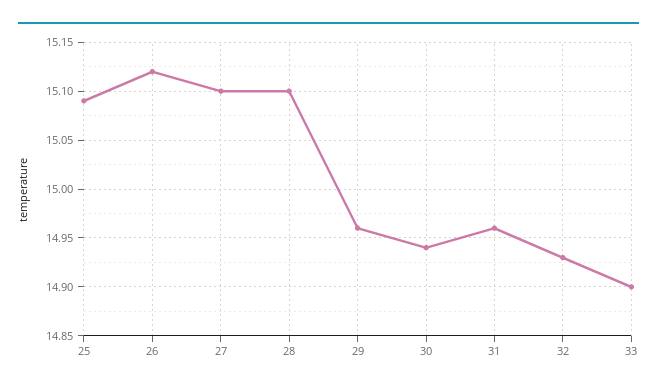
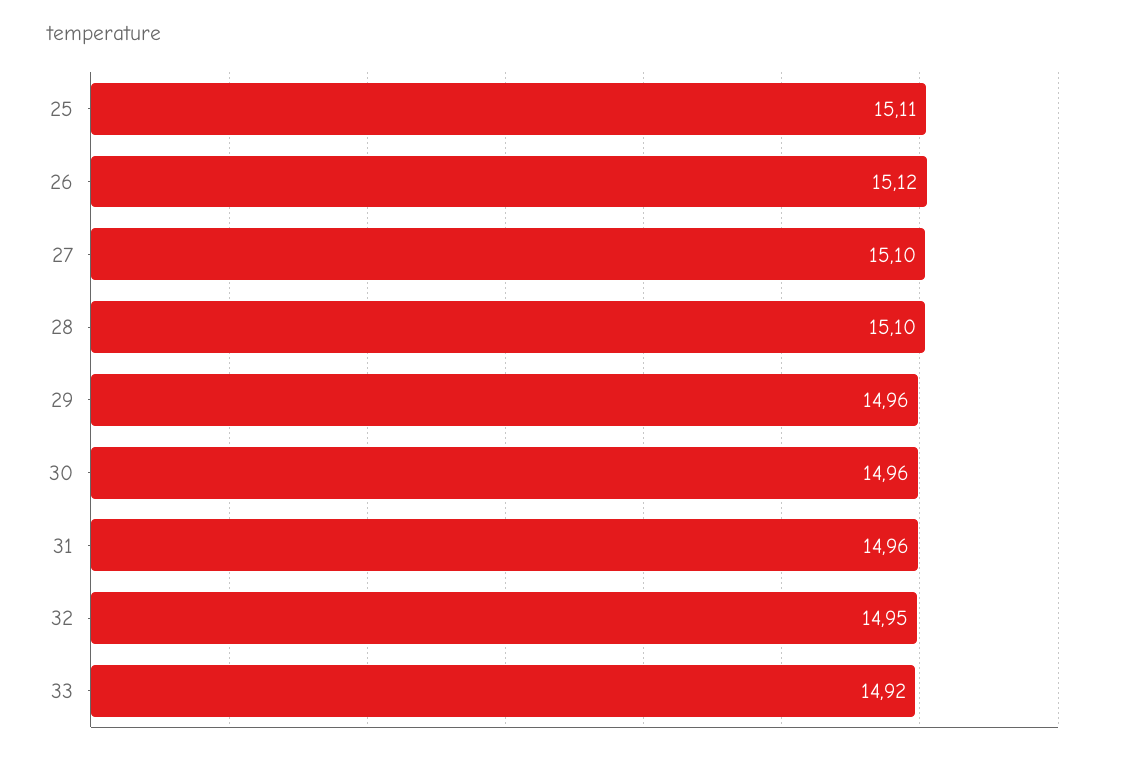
  {
-   "25": 15.09,
+   "25": 15.11,
    "26": 15.12,
    "27": 15.1,
    "28": 15.1,
    "29": 14.96,
-   "30": 14.94,
+   "30": 14.96,
    "31": 14.96,
-   "32": 14.93,
+   "32": 14.95,
-   "33": 14.9
+   "33": 14.92
  }

